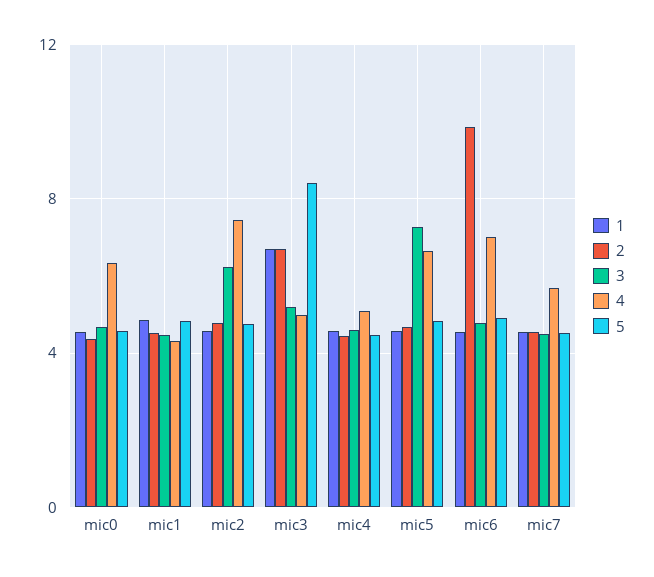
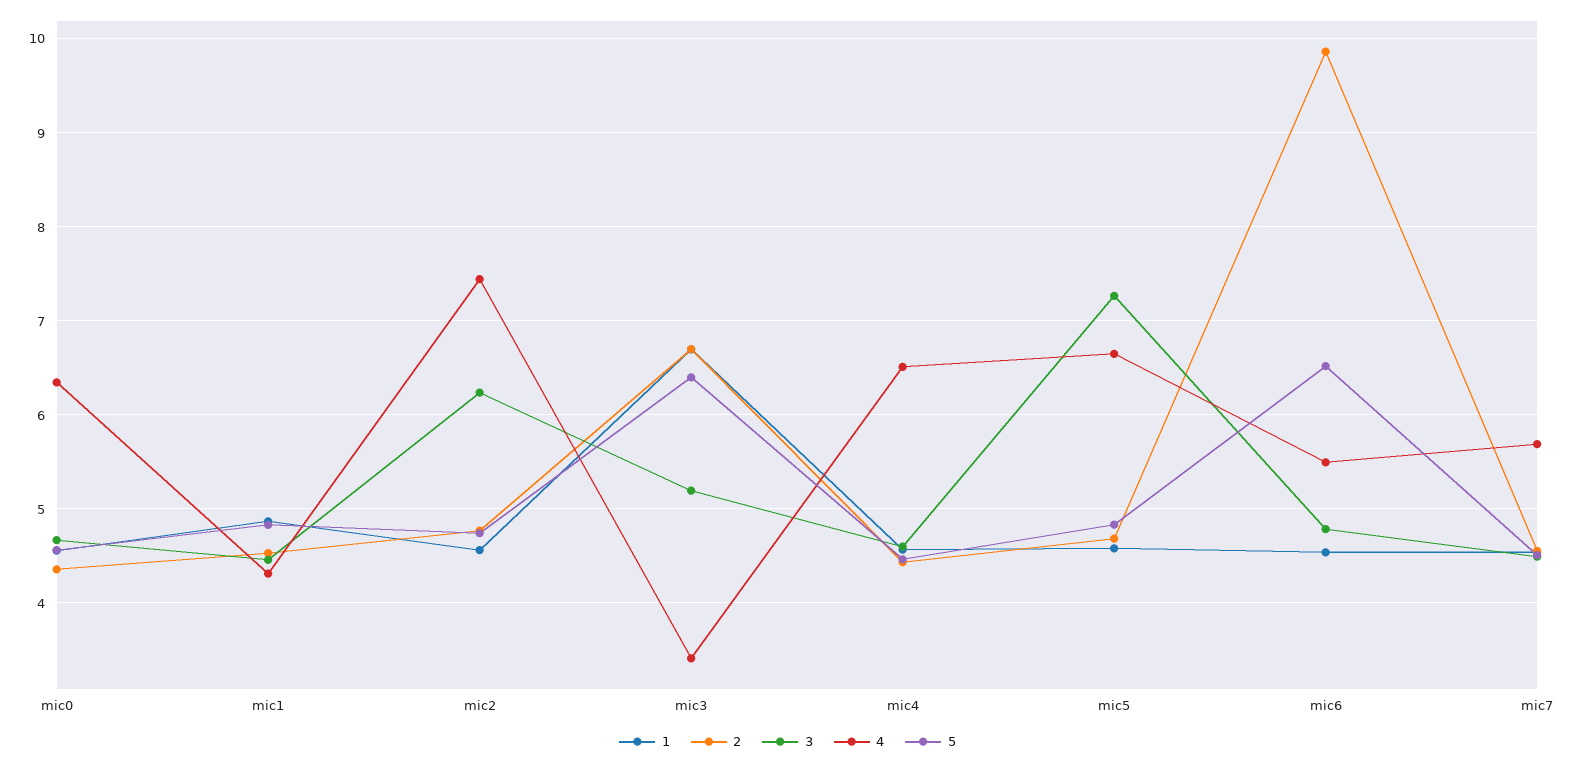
  {
    "1": {
      "mic0": 4.6,
      "mic1": 4.9,
      "mic2": 4.6,
      "mic3": 6.7,
      "mic4": 4.6,
      "mic5": 4.6,
      "mic6": 4.5,
      "mic7": 4.5
    },
    "2": {
      "mic0": 4.4,
      "mic1": 4.5,
      "mic2": 4.8,
      "mic3": 6.7,
      "mic4": 4.4,
      "mic5": 4.7,
      "mic6": 9.9,
      "mic7": 4.6
    },
    "3": {
      "mic0": 4.7,
      "mic1": 4.5,
      "mic2": 6.2,
      "mic3": 5.2,
      "mic4": 4.6,
      "mic5": 7.3,
      "mic6": 4.8,
      "mic7": 4.5
    },
    "4": {
      "mic0": 6.3,
      "mic1": 4.3,
      "mic2": 7.4,
-     "mic3": 5,
+     "mic3": 3.4,
-     "mic4": 5,
+     "mic4": 6.5,
      "mic5": 6.6,
-     "mic6": 7,
+     "mic6": 5.5,
      "mic7": 5.7
    },
    "5": {
      "mic0": 4.6,
      "mic1": 4.8,
      "mic2": 4.7,
-     "mic3": 8.5,
+     "mic3": 6.4,
      "mic4": 4.5,
      "mic5": 4.8,
-     "mic6": 5,
+     "mic6": 6.5,
      "mic7": 4.5
    }
  }

